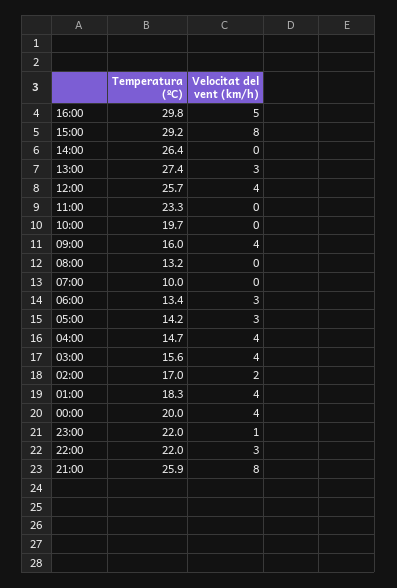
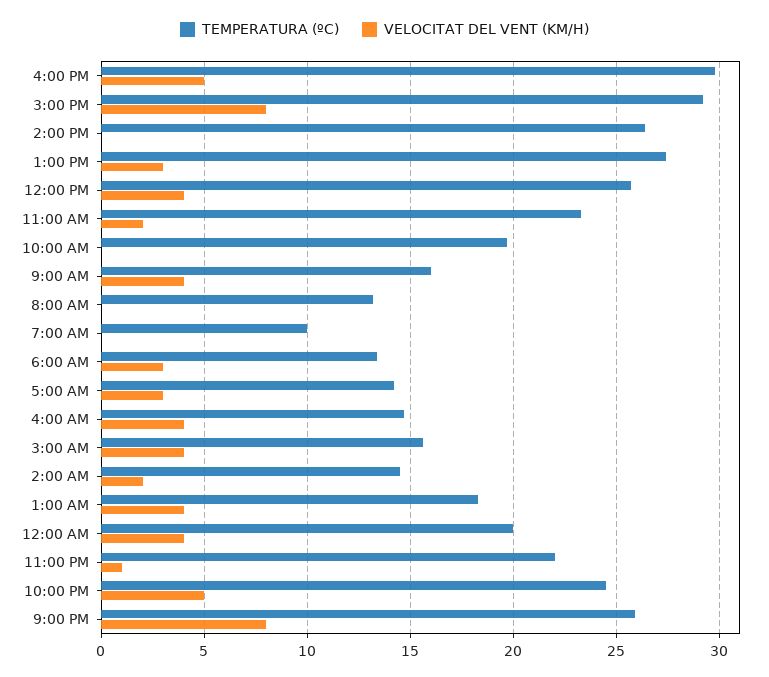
  {
    "Temperatura (ºC)": {
      "16:00": 29.8,
      "15:00": 29.2,
      "14:00": 26.4,
      "13:00": 27.4,
      "12:00": 25.7,
      "11:00": 23.3,
      "10:00": 19.7,
      "09:00": 16,
      "08:00": 13.2,
      "07:00": 10,
      "06:00": 13.4,
      "05:00": 14.2,
      "04:00": 14.7,
      "03:00": 15.6,
-     "02:00": 17,
+     "02:00": 14.5,
      "01:00": 18.3,
      "00:00": 20,
      "23:00": 22,
-     "22:00": 22,
+     "22:00": 24.5,
      "21:00": 25.9
    },
    "Velocitat del vent (km/h)": {
      "16:00": 5,
      "15:00": 8,
      "14:00": 0,
      "13:00": 3,
      "12:00": 4,
-     "11:00": 0,
+     "11:00": 2,
      "10:00": 0,
      "09:00": 4,
      "08:00": 0,
      "07:00": 0,
      "06:00": 3,
      "05:00": 3,
      "04:00": 4,
      "03:00": 4,
      "02:00": 2,
      "01:00": 4,
      "00:00": 4,
      "23:00": 1,
-     "22:00": 3,
+     "22:00": 5,
      "21:00": 8
    }
  }

